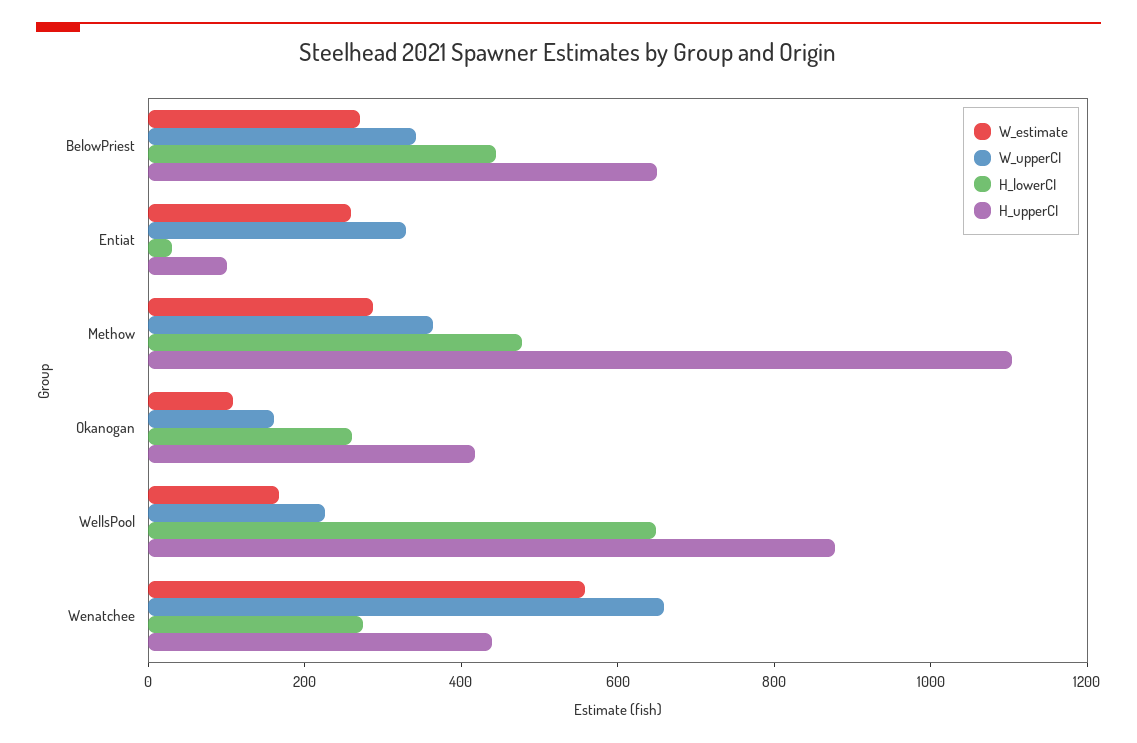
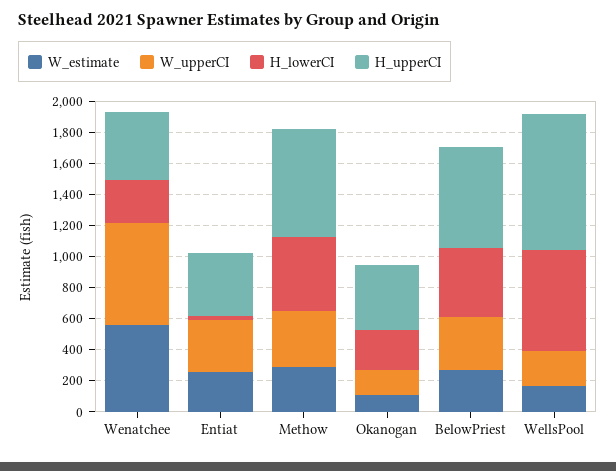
  {
    "W_estimate": {
      "BelowPriest": 250,
      "Entiat": 250,
      "Methow": 300,
      "Okanogan": 100,
      "WellsPool": 150,
      "Wenatchee": 550
    },
    "W_upperCI": {
      "BelowPriest": 350,
      "Entiat": 350,
      "Methow": 350,
      "Okanogan": 150,
      "WellsPool": 250,
      "Wenatchee": 650
    },
    "H_lowerCI": {
      "BelowPriest": 450,
      "Entiat": 50,
      "Methow": 500,
      "Okanogan": 250,
      "WellsPool": 650,
      "Wenatchee": 250
    },
    "H_upperCI": {
      "BelowPriest": 650,
-     "Entiat": 100,
+     "Entiat": 400,
-     "Methow": 1100,
+     "Methow": 700,
      "Okanogan": 400,
      "WellsPool": 900,
      "Wenatchee": 450
    }
  }

